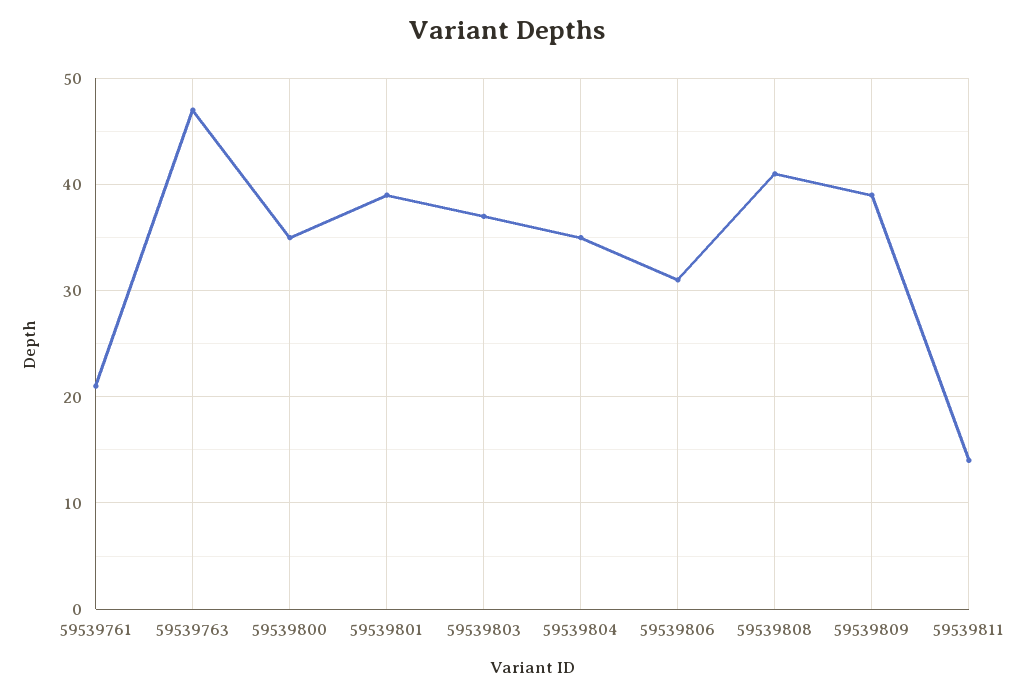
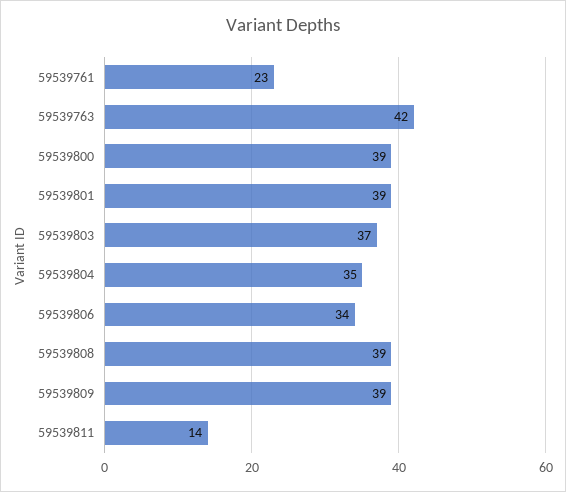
  {
-   "59539761": 21,
+   "59539761": 23,
-   "59539763": 47,
+   "59539763": 42,
-   "59539800": 35,
+   "59539800": 39,
    "59539801": 39,
    "59539803": 37,
    "59539804": 35,
-   "59539806": 31,
+   "59539806": 34,
-   "59539808": 41,
+   "59539808": 39,
    "59539809": 39,
    "59539811": 14
  }

